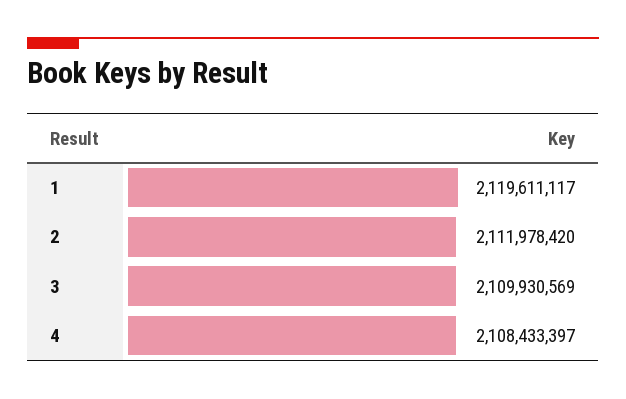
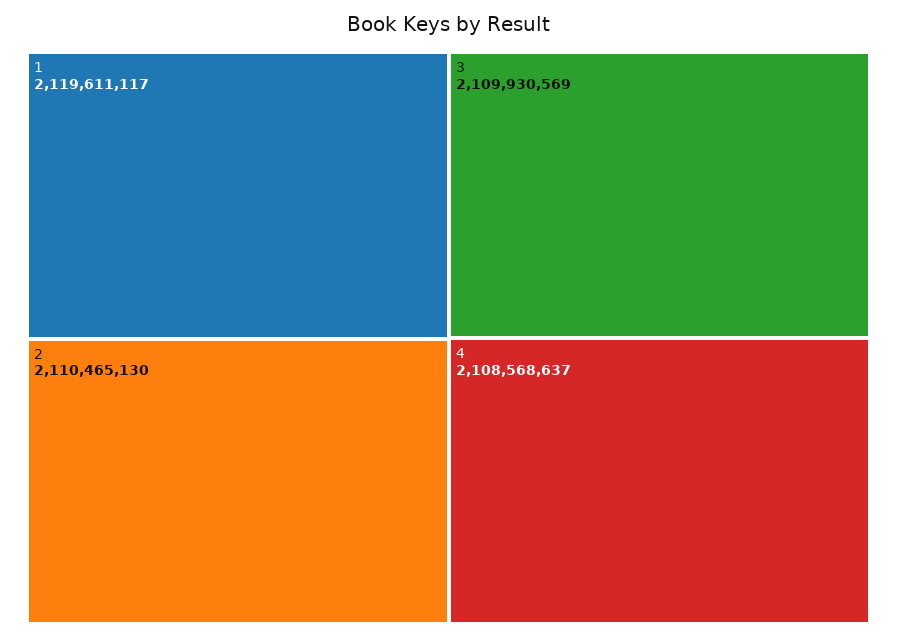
  {
    "1": 2119611117,
-   "2": 2111978420,
+   "2": 2110465130,
    "3": 2109930569,
-   "4": 2108433397
+   "4": 2108568637
  }

